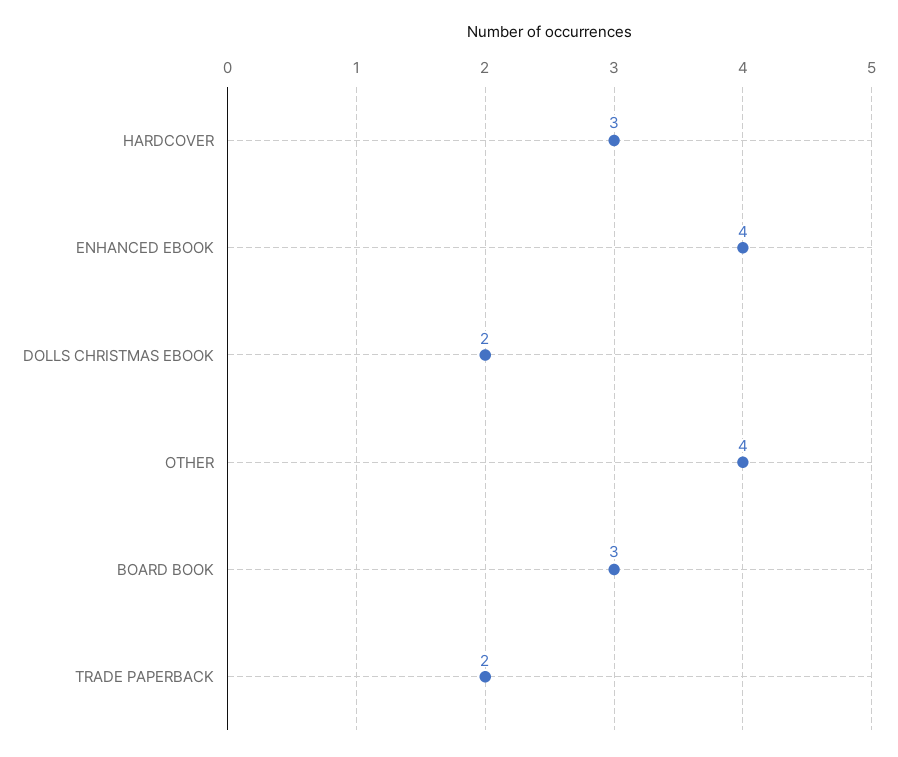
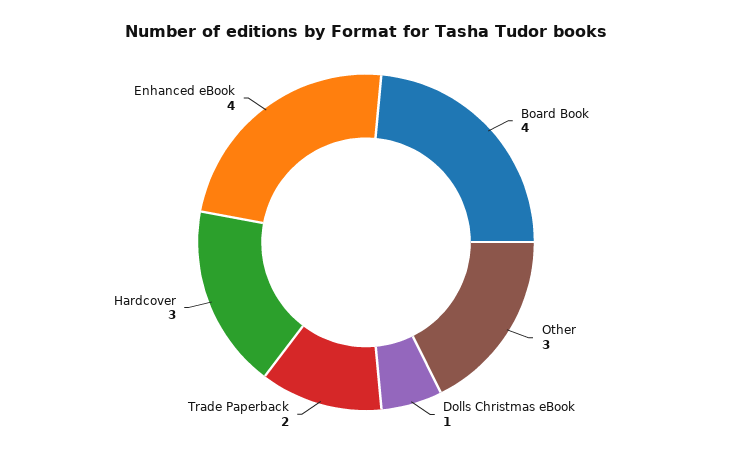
  {
    "HARDCOVER": 3,
    "ENHANCED EBOOK": 4,
-   "DOLLS CHRISTMAS EBOOK": 2,
+   "DOLLS CHRISTMAS EBOOK": 1,
-   "OTHER": 4,
+   "OTHER": 3,
-   "BOARD BOOK": 3,
+   "BOARD BOOK": 4,
    "TRADE PAPERBACK": 2
  }

